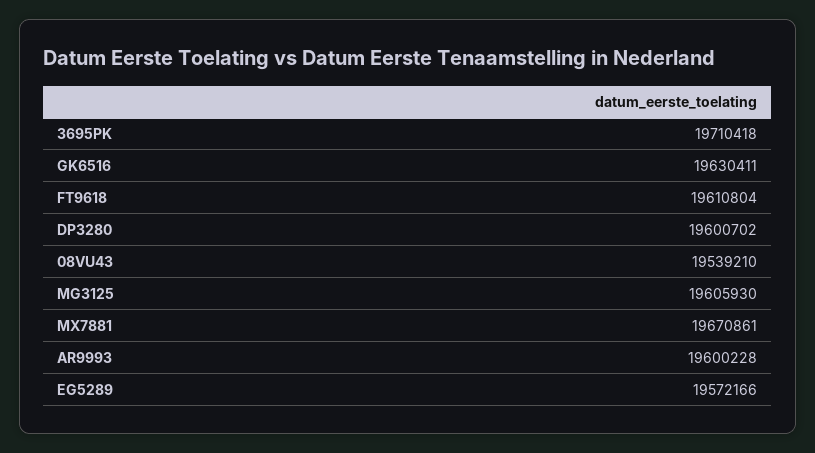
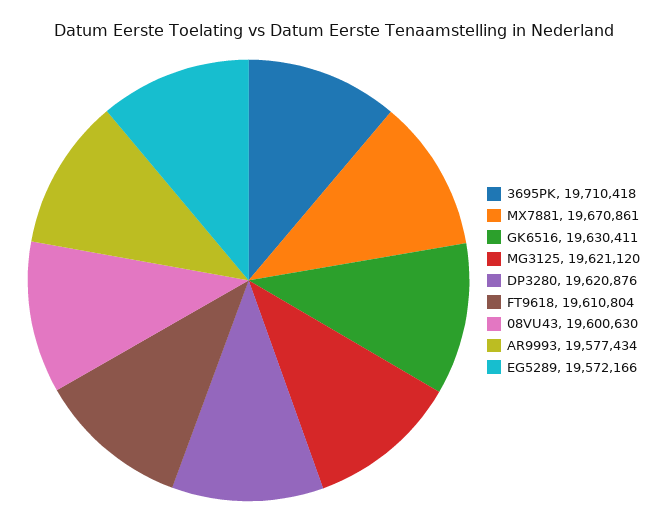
  {
    "3695PK": 19710418,
    "GK6516": 19630411,
    "FT9618": 19610804,
-   "DP3280": 19600702,
+   "DP3280": 19620876,
-   "08VU43": 19539210,
+   "08VU43": 19600630,
-   "MG3125": 19605930,
+   "MG3125": 19621120,
    "MX7881": 19670861,
-   "AR9993": 19600228,
+   "AR9993": 19577434,
    "EG5289": 19572166
  }

